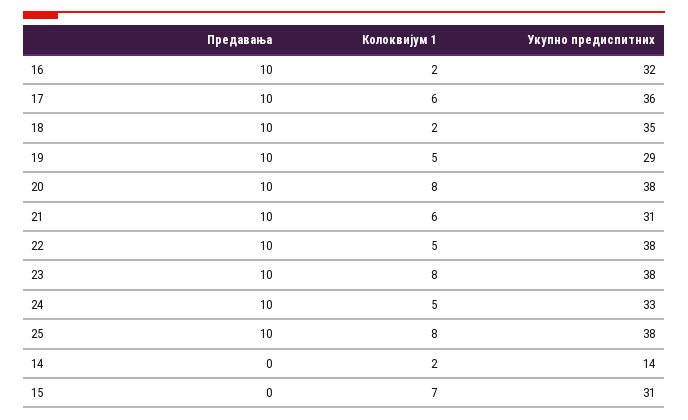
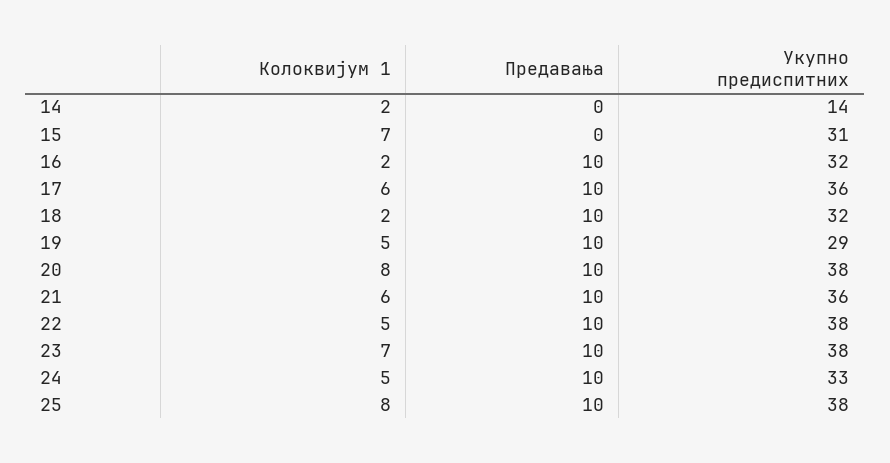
  {
    "Предавања": {
      "16": 10,
      "17": 10,
      "18": 10,
      "19": 10,
      "20": 10,
      "21": 10,
      "22": 10,
      "23": 10,
      "24": 10,
      "25": 10,
      "14": 0,
      "15": 0
    },
    "Колоквијум 1": {
      "16": 2,
      "17": 6,
      "18": 2,
      "19": 5,
      "20": 8,
      "21": 6,
      "22": 5,
-     "23": 8,
+     "23": 7,
      "24": 5,
      "25": 8,
      "14": 2,
      "15": 7
    },
    "Укупно предиспитних": {
      "16": 32,
      "17": 36,
-     "18": 35,
+     "18": 32,
      "19": 29,
      "20": 38,
-     "21": 31,
+     "21": 36,
      "22": 38,
      "23": 38,
      "24": 33,
      "25": 38,
      "14": 14,
      "15": 31
    }
  }

